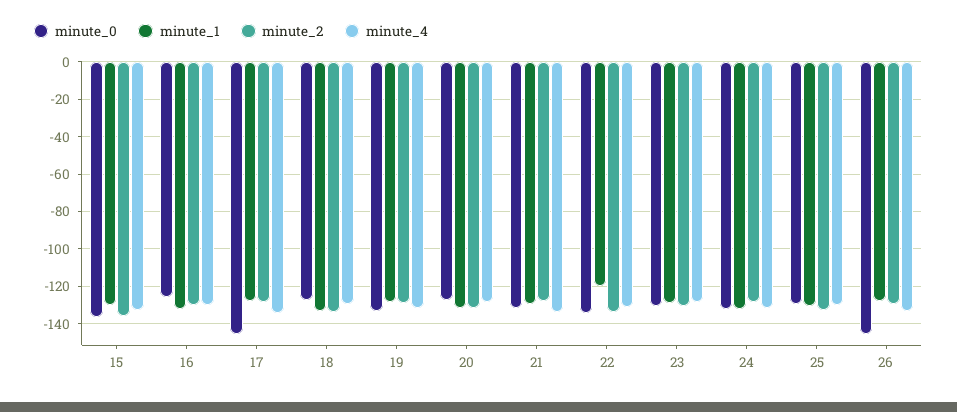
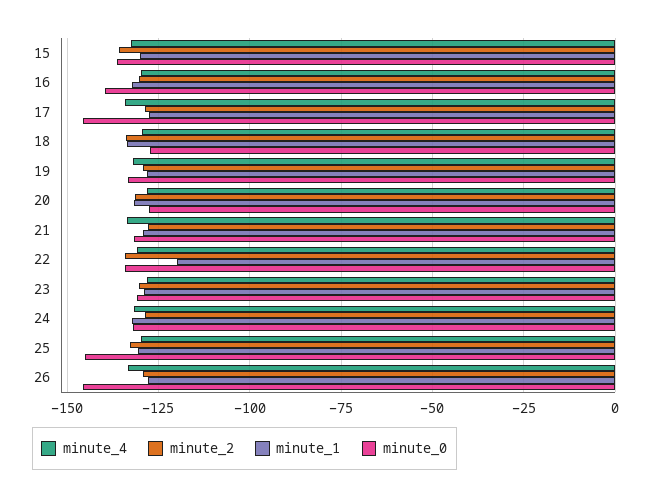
  {
    "minute_0": {
      "15": -135,
-     "16": -125,
+     "16": -140,
      "17": -145,
      "18": -127.5,
      "19": -132.5,
      "20": -127.5,
      "21": -132.5,
      "22": -135,
      "23": -130,
      "24": -132.5,
-     "25": -130,
+     "25": -145,
      "26": -145
    },
    "minute_1": {
      "15": -130,
      "16": -132.5,
      "17": -127.5,
      "18": -132.5,
      "19": -127.5,
      "20": -132.5,
      "21": -130,
      "22": -120,
      "23": -130,
      "24": -132.5,
      "25": -130,
      "26": -127.5
    },
    "minute_2": {
      "15": -135,
      "16": -130,
      "17": -127.5,
      "18": -135,
      "19": -130,
      "20": -132.5,
      "21": -127.5,
      "22": -135,
      "23": -130,
      "24": -127.5,
      "25": -132.5,
      "26": -130
    },
    "minute_4": {
      "15": -132.5,
      "16": -130,
      "17": -135,
      "18": -130,
      "19": -132.5,
      "20": -127.5,
      "21": -132.5,
      "22": -130,
      "23": -127.5,
      "24": -132.5,
      "25": -130,
      "26": -132.5
    }
  }

